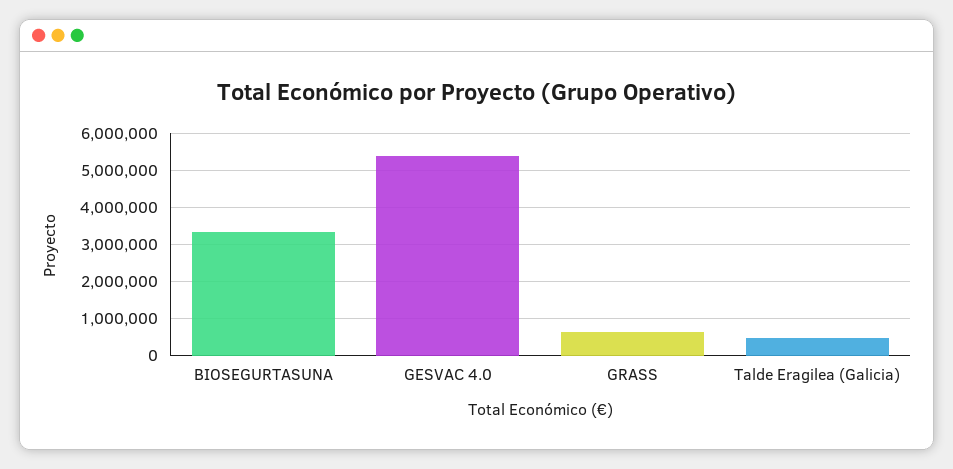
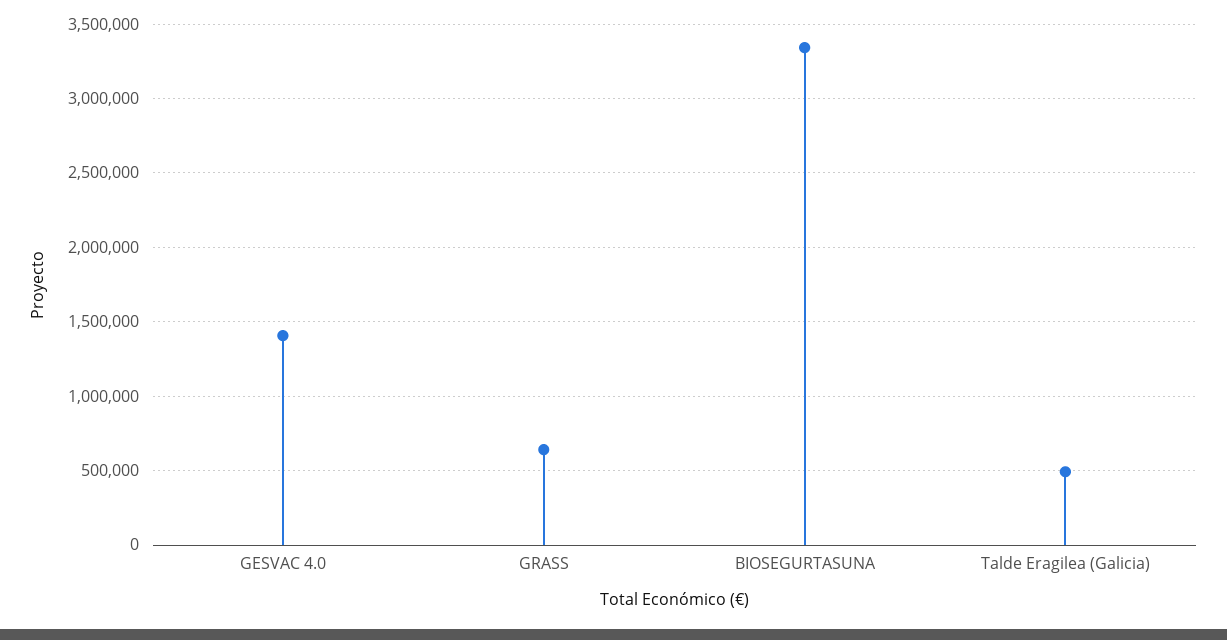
  {
    "BIOSEGURTASUNA": 3350000,
-   "GESVAC 4.0": 5400000,
+   "GESVAC 4.0": 1400000,
    "GRASS": 650000,
    "Talde Eragilea (Galicia)": 500000
  }

